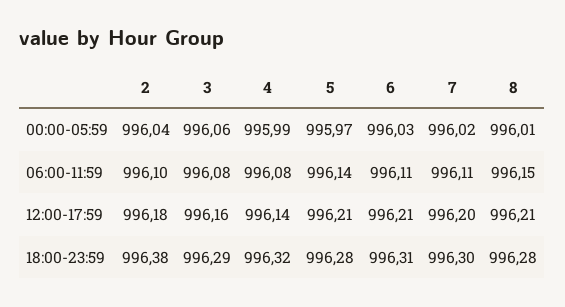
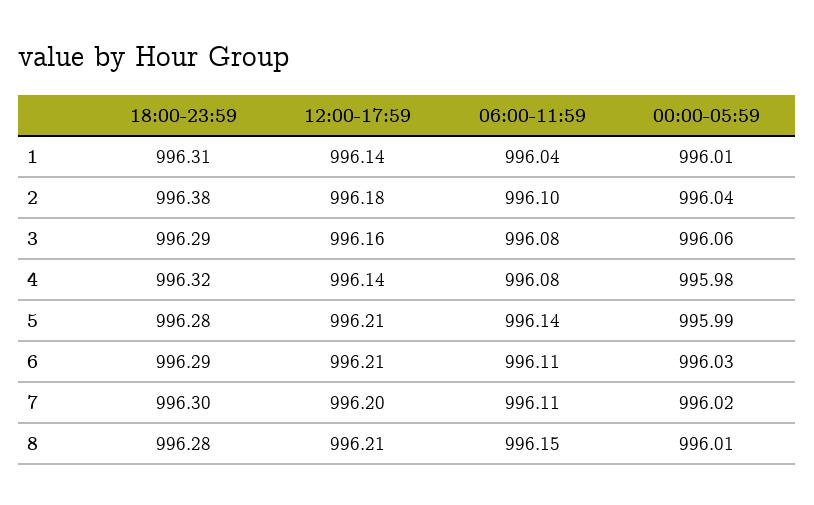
  {
    "2": {
      "00:00-05:59": 996.04,
      "06:00-11:59": 996.1,
      "12:00-17:59": 996.18,
      "18:00-23:59": 996.38
    },
    "3": {
      "00:00-05:59": 996.06,
      "06:00-11:59": 996.08,
      "12:00-17:59": 996.16,
      "18:00-23:59": 996.29
    },
    "4": {
-     "00:00-05:59": 995.99,
+     "00:00-05:59": 995.98,
      "06:00-11:59": 996.08,
      "12:00-17:59": 996.14,
      "18:00-23:59": 996.32
    },
    "5": {
-     "00:00-05:59": 995.97,
+     "00:00-05:59": 995.99,
      "06:00-11:59": 996.14,
      "12:00-17:59": 996.21,
      "18:00-23:59": 996.28
    },
    "6": {
      "00:00-05:59": 996.03,
      "06:00-11:59": 996.11,
      "12:00-17:59": 996.21,
-     "18:00-23:59": 996.31
+     "18:00-23:59": 996.29
    },
    "7": {
      "00:00-05:59": 996.02,
      "06:00-11:59": 996.11,
      "12:00-17:59": 996.2,
      "18:00-23:59": 996.3
    },
    "8": {
      "00:00-05:59": 996.01,
      "06:00-11:59": 996.15,
      "12:00-17:59": 996.21,
      "18:00-23:59": 996.28
-   }
+   },
+   "1": {
+     "18:00-23:59": 996.31,
+     "12:00-17:59": 996.14,
+     "06:00-11:59": 996.04,
+     "00:00-05:59": 996.01
+   }
  }

